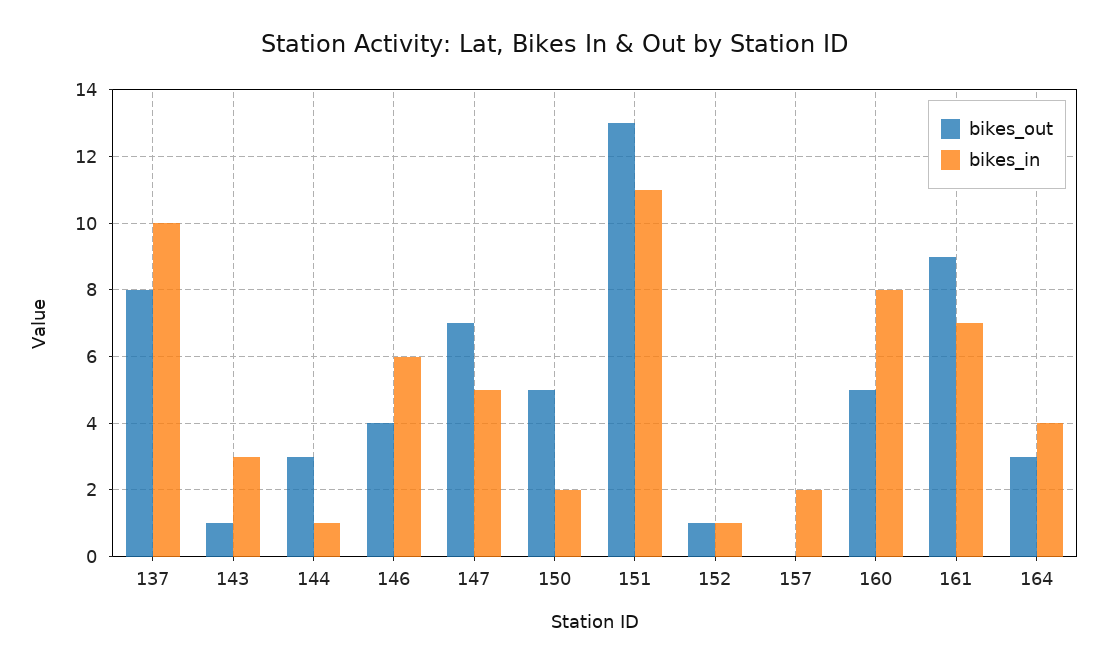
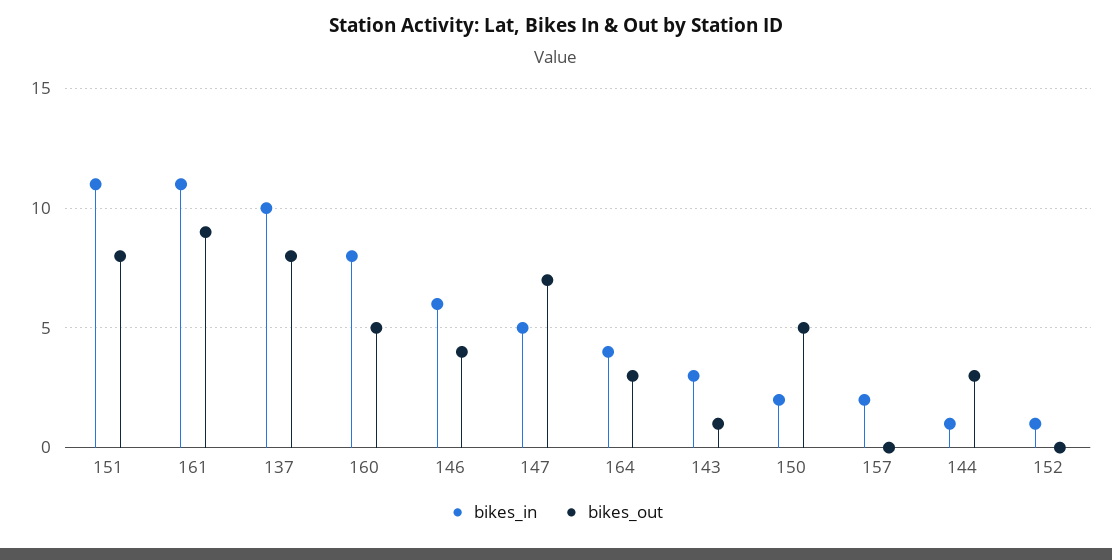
  {
    "bikes_out": {
      "137": 8,
      "143": 1,
      "144": 3,
      "146": 4,
      "147": 7,
      "150": 5,
-     "151": 13,
+     "151": 8,
-     "152": 1,
+     "152": 0,
      "157": 0,
      "160": 5,
      "161": 9,
      "164": 3
    },
    "bikes_in": {
      "137": 10,
      "143": 3,
      "144": 1,
      "146": 6,
      "147": 5,
      "150": 2,
      "151": 11,
      "152": 1,
      "157": 2,
      "160": 8,
-     "161": 7,
+     "161": 11,
      "164": 4
    }
  }

